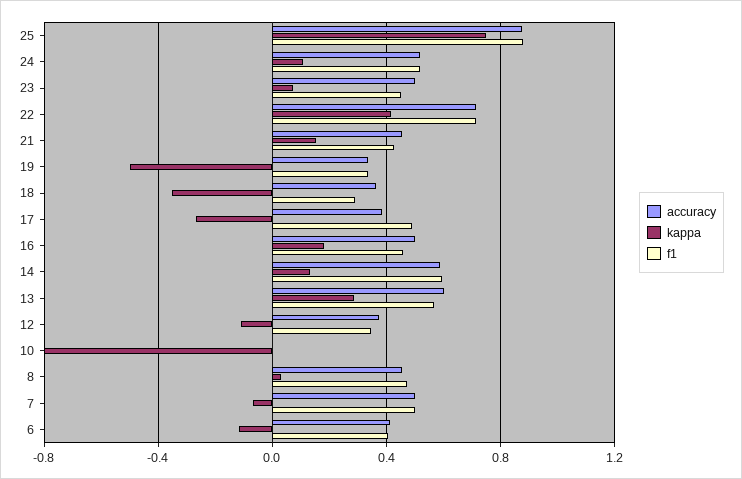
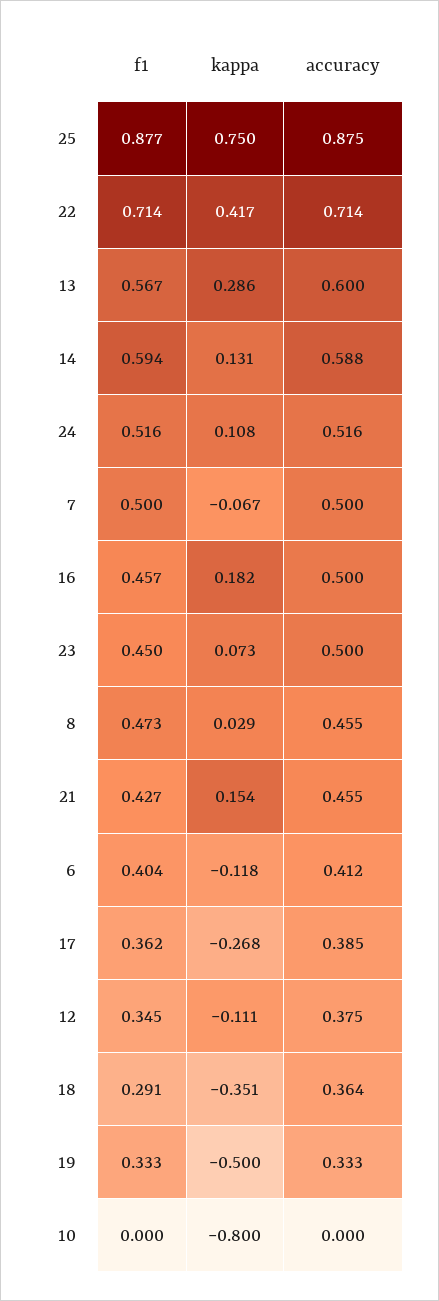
  {
    "accuracy": {
      "25": 0.875,
      "24": 0.516,
      "23": 0.5,
      "22": 0.714,
      "21": 0.455,
      "19": 0.333,
      "18": 0.364,
      "17": 0.385,
      "16": 0.5,
      "14": 0.588,
      "13": 0.6,
      "12": 0.375,
      "10": 0,
      "8": 0.455,
      "7": 0.5,
      "6": 0.412
    },
    "kappa": {
      "25": 0.75,
      "24": 0.108,
      "23": 0.073,
      "22": 0.417,
      "21": 0.154,
      "19": -0.5,
      "18": -0.351,
      "17": -0.268,
      "16": 0.182,
      "14": 0.131,
      "13": 0.286,
      "12": -0.111,
      "10": -0.8,
      "8": 0.029,
      "7": -0.067,
      "6": -0.118
    },
    "f1": {
      "25": 0.877,
      "24": 0.516,
      "23": 0.45,
      "22": 0.714,
      "21": 0.427,
      "19": 0.333,
      "18": 0.291,
-     "17": 0.5,
+     "17": 0.362,
      "16": 0.457,
      "14": 0.594,
      "13": 0.567,
      "12": 0.345,
      "10": 0,
      "8": 0.473,
      "7": 0.5,
      "6": 0.404
    }
  }

